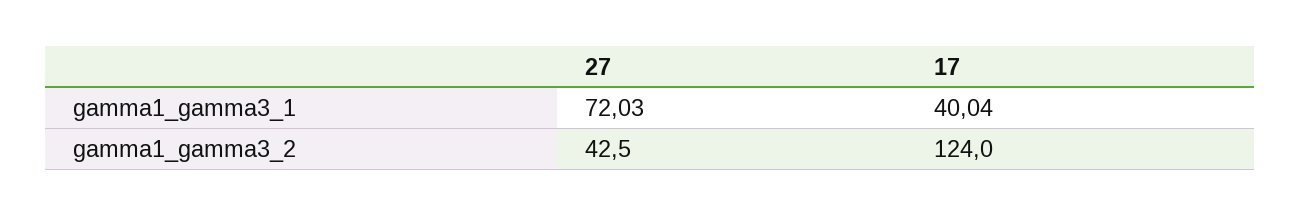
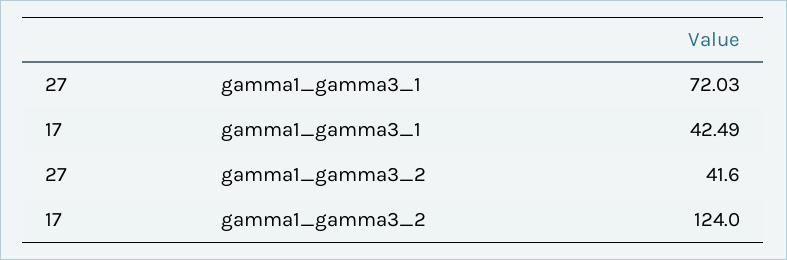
  {
    "27": {
      "gamma1_gamma3_1": 72.03,
-     "gamma1_gamma3_2": 42.5
+     "gamma1_gamma3_2": 41.6
    },
    "17": {
-     "gamma1_gamma3_1": 40.04,
+     "gamma1_gamma3_1": 42.49,
      "gamma1_gamma3_2": 124
    }
  }

